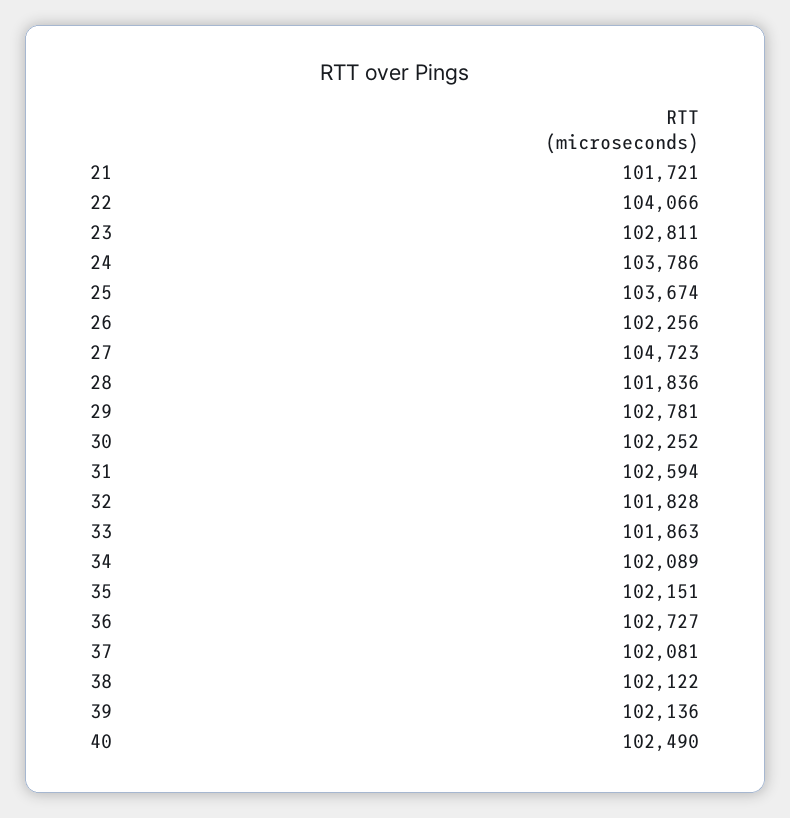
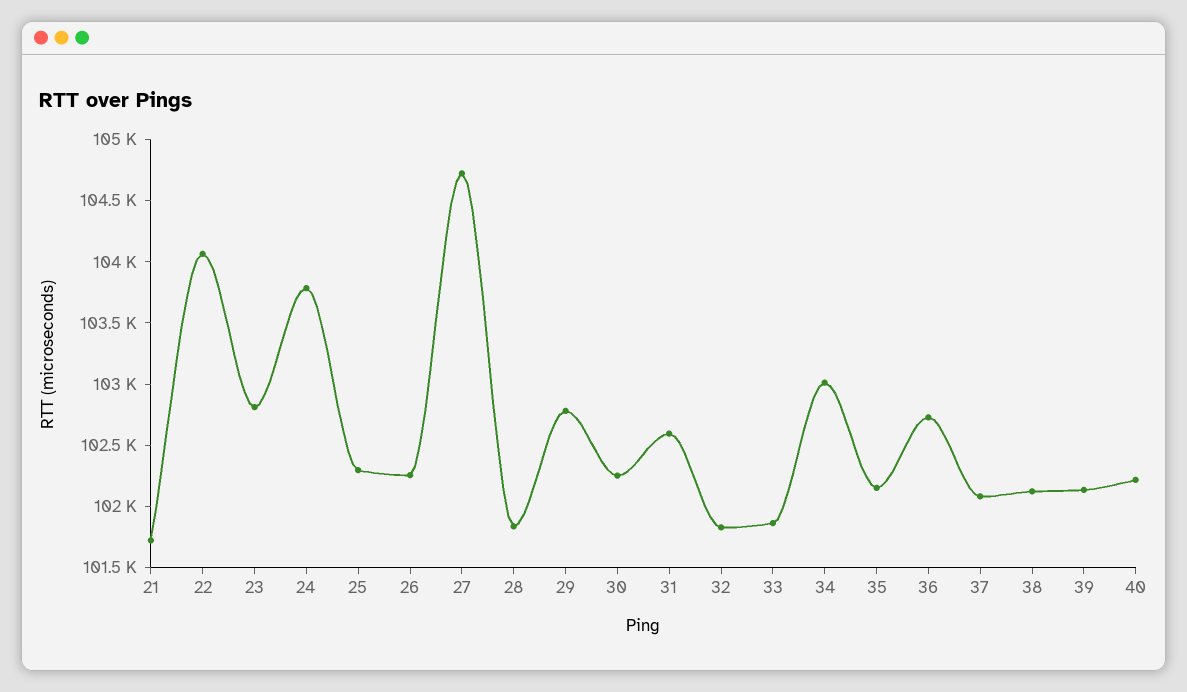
  {
    "21": 101721,
    "22": 104066,
    "23": 102811,
    "24": 103786,
-   "25": 103674,
+   "25": 102300,
    "26": 102256,
    "27": 104723,
    "28": 101836,
    "29": 102781,
    "30": 102252,
    "31": 102594,
    "32": 101828,
    "33": 101863,
-   "34": 102089,
+   "34": 103000,
    "35": 102151,
    "36": 102727,
    "37": 102081,
    "38": 102122,
    "39": 102136,
-   "40": 102490
+   "40": 102200
  }

